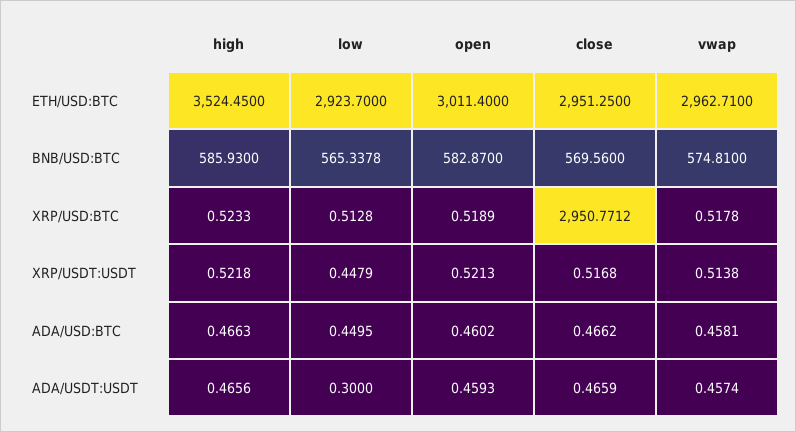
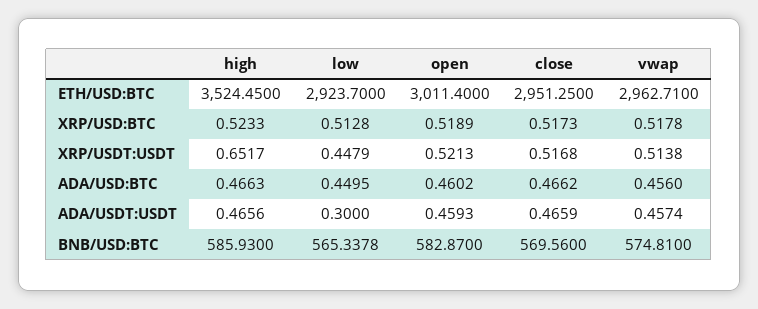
  {
    "high": {
      "ETH/USD:BTC": 3524.45,
      "BNB/USD:BTC": 585.93,
      "XRP/USD:BTC": 0.5233,
-     "XRP/USDT:USDT": 0.5218,
+     "XRP/USDT:USDT": 0.6517,
      "ADA/USD:BTC": 0.4663,
      "ADA/USDT:USDT": 0.4656
    },
    "low": {
      "ETH/USD:BTC": 2923.7,
      "BNB/USD:BTC": 565.3378,
      "XRP/USD:BTC": 0.5128,
      "XRP/USDT:USDT": 0.4479,
      "ADA/USD:BTC": 0.4495,
      "ADA/USDT:USDT": 0.3
    },
    "open": {
      "ETH/USD:BTC": 3011.4,
      "BNB/USD:BTC": 582.87,
      "XRP/USD:BTC": 0.5189,
      "XRP/USDT:USDT": 0.5213,
      "ADA/USD:BTC": 0.4602,
      "ADA/USDT:USDT": 0.4593
    },
    "close": {
      "ETH/USD:BTC": 2951.25,
      "BNB/USD:BTC": 569.56,
-     "XRP/USD:BTC": 2950.7712,
+     "XRP/USD:BTC": 0.5173,
      "XRP/USDT:USDT": 0.5168,
      "ADA/USD:BTC": 0.4662,
      "ADA/USDT:USDT": 0.4659
    },
    "vwap": {
      "ETH/USD:BTC": 2962.71,
      "BNB/USD:BTC": 574.81,
      "XRP/USD:BTC": 0.5178,
      "XRP/USDT:USDT": 0.5138,
-     "ADA/USD:BTC": 0.4581,
+     "ADA/USD:BTC": 0.456,
      "ADA/USDT:USDT": 0.4574
    }
  }

